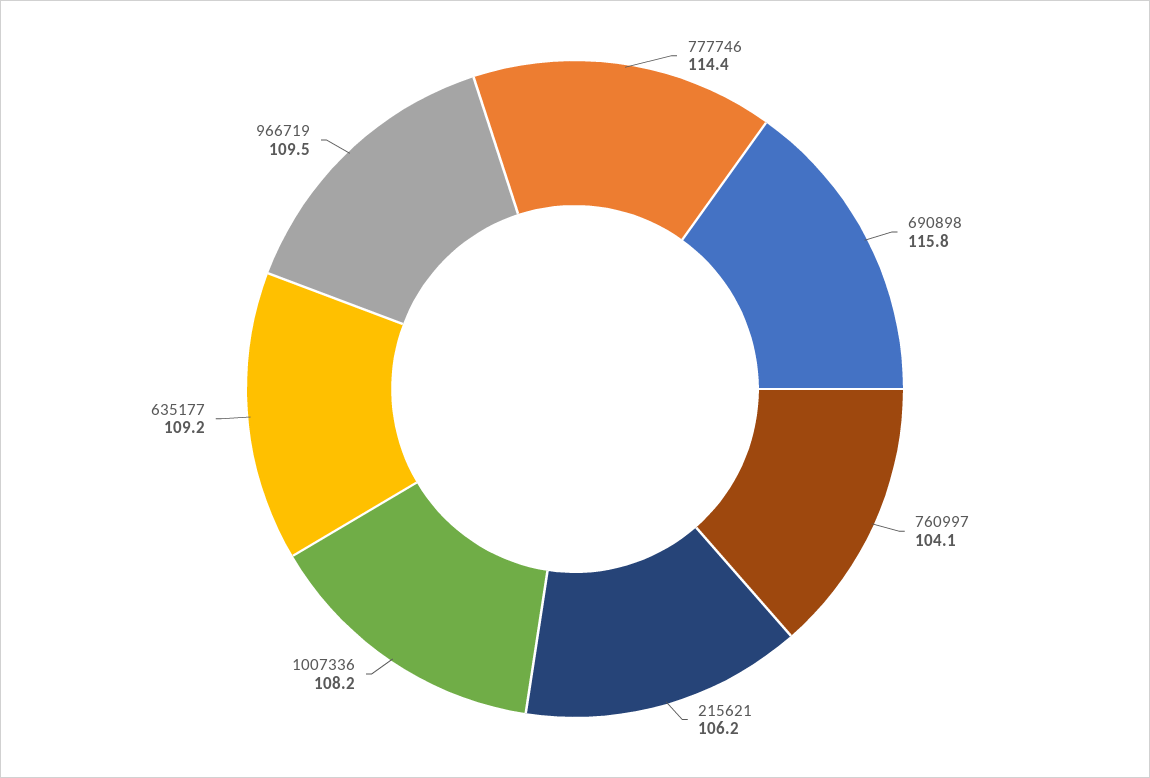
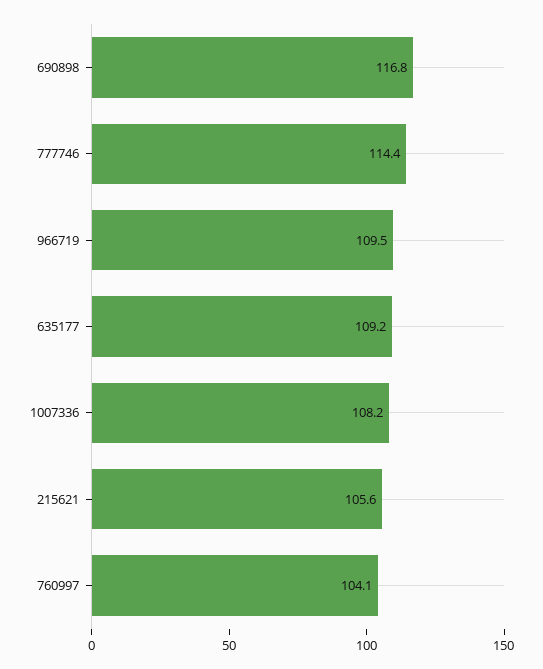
  {
    "777746": 114.4,
-   "690898": 115.8,
+   "690898": 116.8,
    "760997": 104.1,
-   "215621": 106.2,
+   "215621": 105.6,
    "1007336": 108.2,
    "635177": 109.2,
    "966719": 109.5
  }

